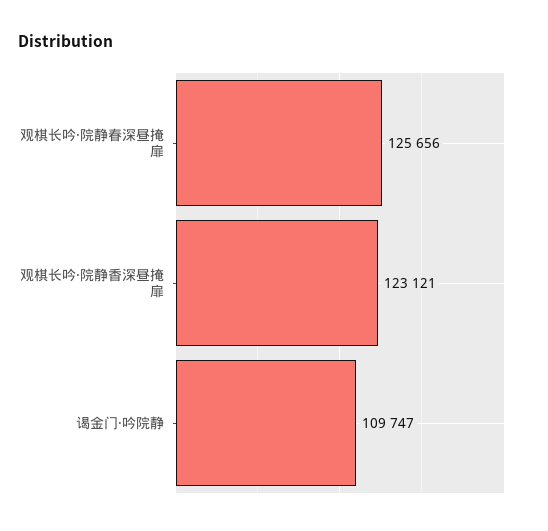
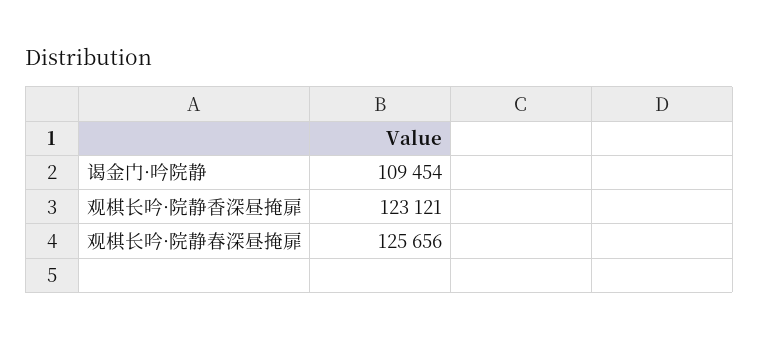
  {
    "观棋长吟·院静春深昼掩扉": 125656,
    "观棋长吟·院静香深昼掩扉": 123121,
-   "谒金门·吟院静": 109747
+   "谒金门·吟院静": 109454
  }

